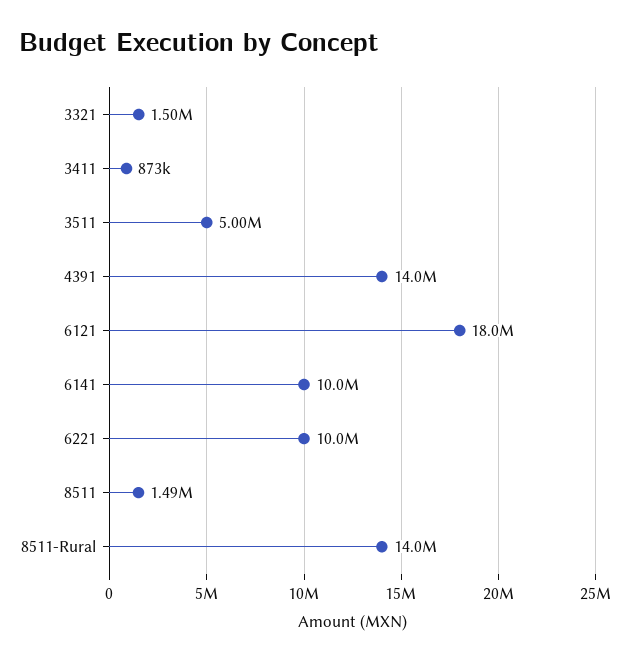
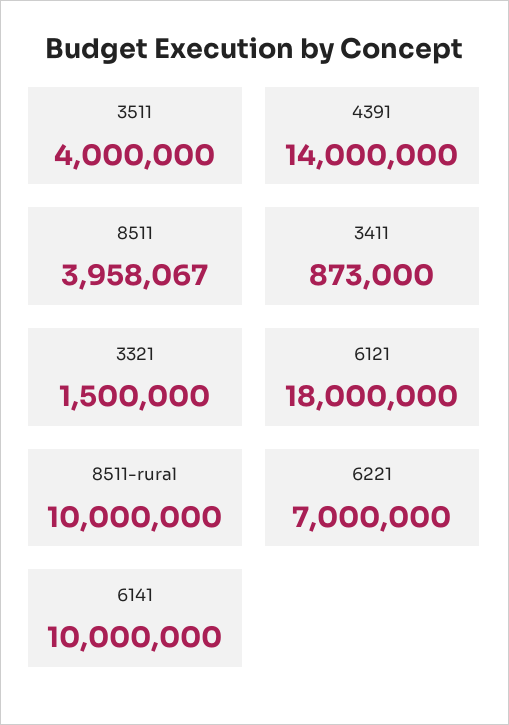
  {
    "3321": 1500000,
    "3411": 873000,
-   "3511": 5000000,
+   "3511": 4000000,
    "4391": 14000000,
    "6121": 18000000,
    "6141": 10000000,
-   "6221": 10000000,
+   "6221": 7000000,
-   "8511": 1490000,
+   "8511": 3958067,
-   "8511-Rural": 14000000
+   "8511-Rural": 10000000
  }

